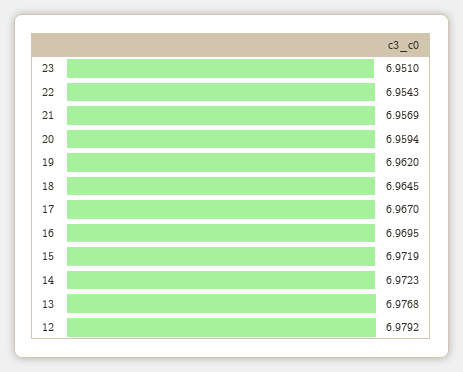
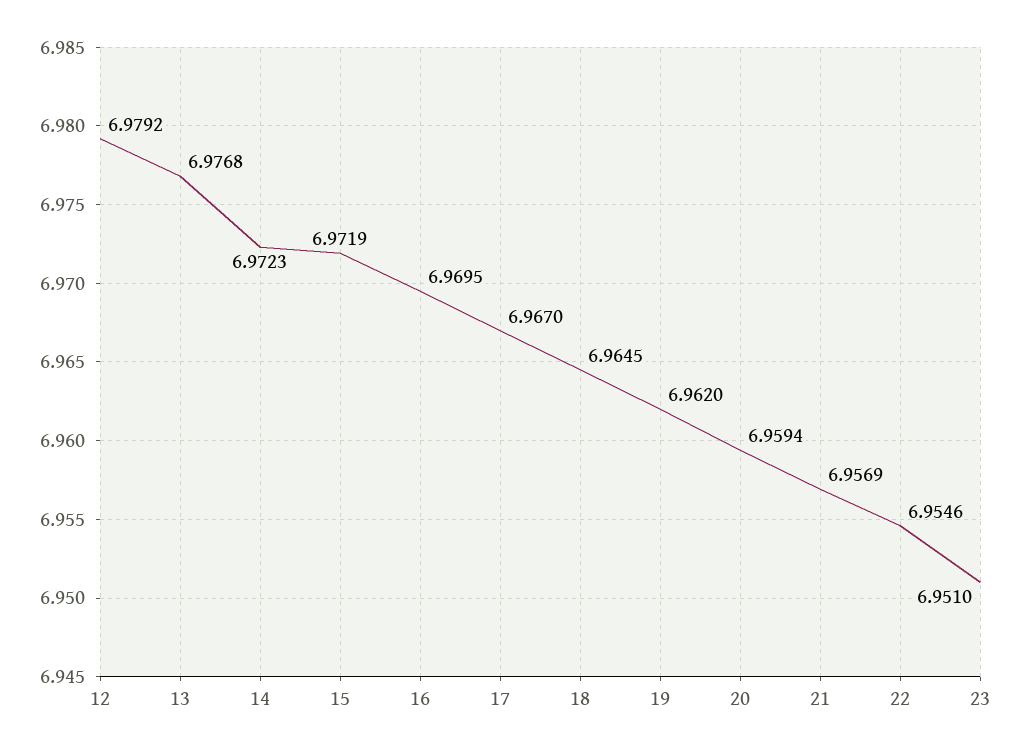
  {
    "23": 6.951,
-   "22": 6.9543,
+   "22": 6.9546,
    "21": 6.9569,
    "20": 6.9594,
    "19": 6.962,
    "18": 6.9645,
    "17": 6.967,
    "16": 6.9695,
    "15": 6.9719,
    "14": 6.9723,
    "13": 6.9768,
    "12": 6.9792
  }

